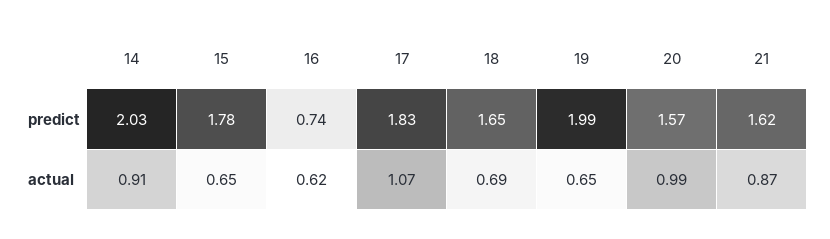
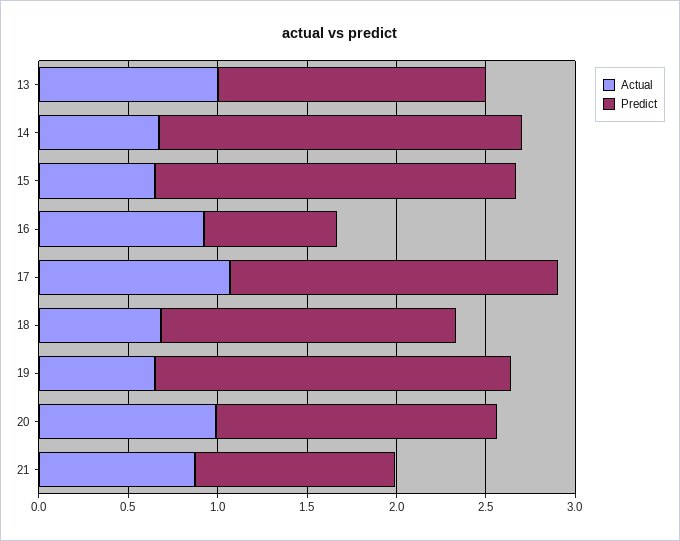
  {
    "predict": {
      "14": 2.03,
-     "15": 1.78,
+     "15": 2,
      "16": 0.74,
      "17": 1.83,
      "18": 1.65,
      "19": 1.99,
      "20": 1.57,
-     "21": 1.62
+     "21": 1.1,
+     "13": 1.5
    },
    "actual": {
-     "14": 0.91,
+     "14": 0.7,
      "15": 0.65,
-     "16": 0.62,
+     "16": 0.9,
      "17": 1.07,
      "18": 0.69,
      "19": 0.65,
      "20": 0.99,
-     "21": 0.87
+     "21": 0.87,
+     "13": 1
    }
  }

